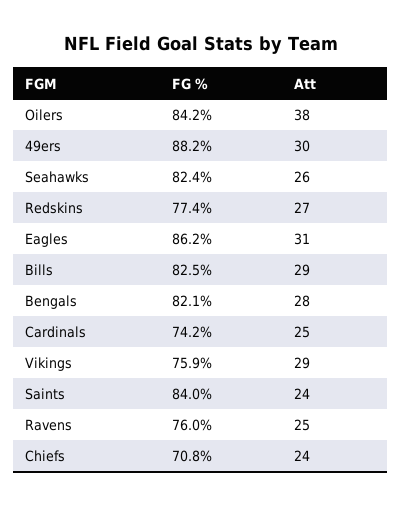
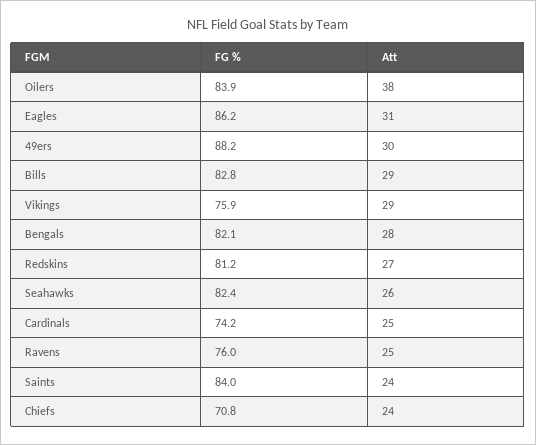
  {
    "FG %": {
-     "Oilers": 84.2,
+     "Oilers": 83.9,
      "49ers": 88.2,
      "Seahawks": 82.4,
-     "Redskins": 77.4,
+     "Redskins": 81.2,
      "Eagles": 86.2,
-     "Bills": 82.5,
+     "Bills": 82.8,
      "Bengals": 82.1,
      "Cardinals": 74.2,
      "Vikings": 75.9,
      "Saints": 84,
      "Ravens": 76,
      "Chiefs": 70.8
    },
    "Att": {
      "Oilers": 38,
      "49ers": 30,
      "Seahawks": 26,
      "Redskins": 27,
      "Eagles": 31,
      "Bills": 29,
      "Bengals": 28,
      "Cardinals": 25,
      "Vikings": 29,
      "Saints": 24,
      "Ravens": 25,
      "Chiefs": 24
    }
  }

